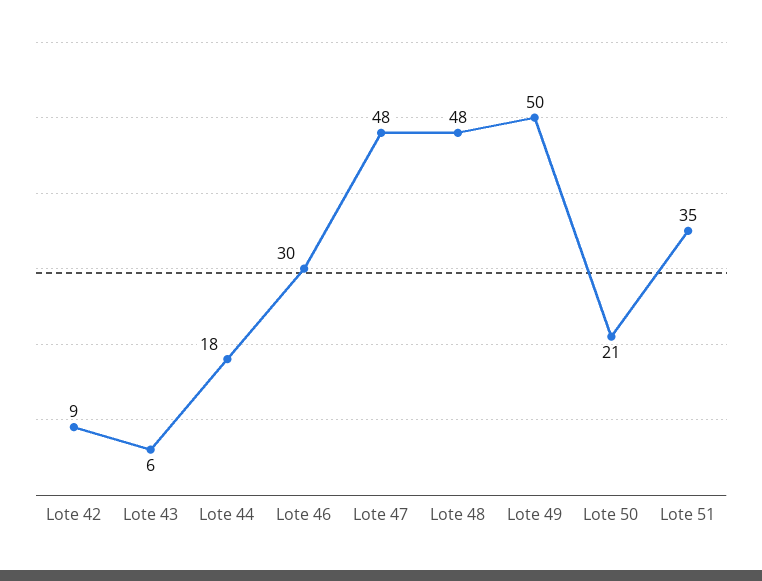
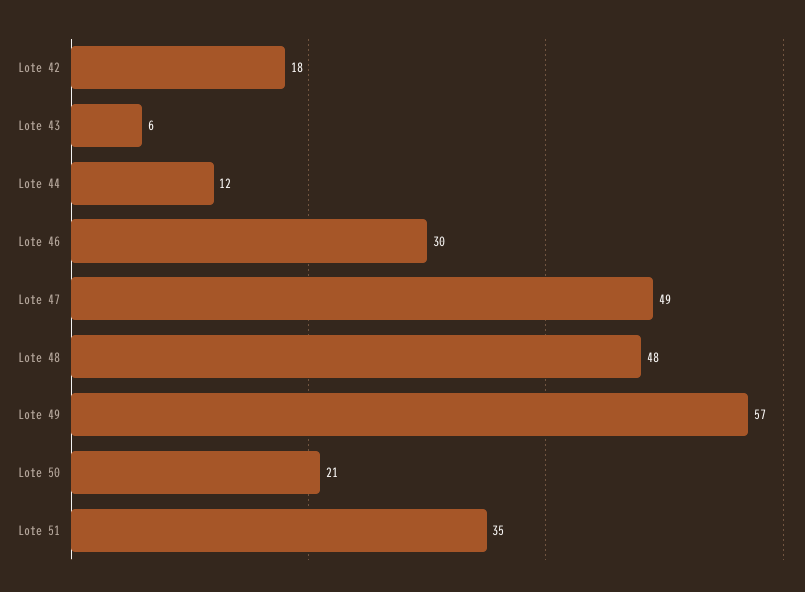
  {
-   "Lote 42": 9,
+   "Lote 42": 18,
    "Lote 43": 6,
-   "Lote 44": 18,
+   "Lote 44": 12,
    "Lote 46": 30,
-   "Lote 47": 48,
+   "Lote 47": 49,
    "Lote 48": 48,
-   "Lote 49": 50,
+   "Lote 49": 57,
    "Lote 50": 21,
    "Lote 51": 35
  }

